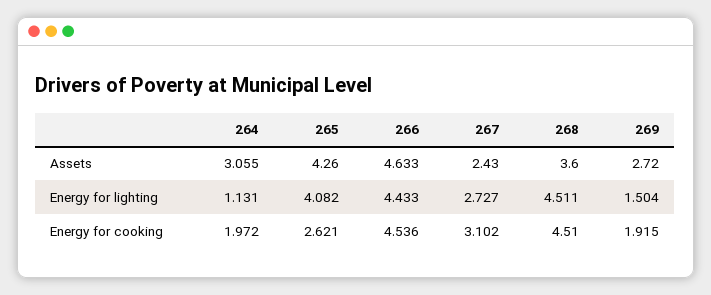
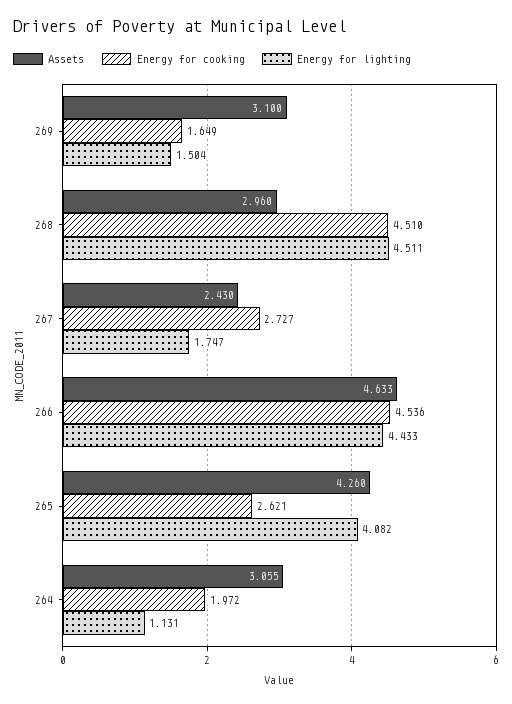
  {
    "Assets": {
      "264": 3.055,
      "265": 4.26,
      "266": 4.633,
      "267": 2.43,
-     "268": 3.6,
+     "268": 2.96,
-     "269": 2.72
+     "269": 3.1
    },
    "Energy for lighting": {
      "264": 1.131,
      "265": 4.082,
      "266": 4.433,
-     "267": 2.727,
+     "267": 1.747,
      "268": 4.511,
      "269": 1.504
    },
    "Energy for cooking": {
      "264": 1.972,
      "265": 2.621,
      "266": 4.536,
-     "267": 3.102,
+     "267": 2.727,
      "268": 4.51,
-     "269": 1.915
+     "269": 1.649
    }
  }

